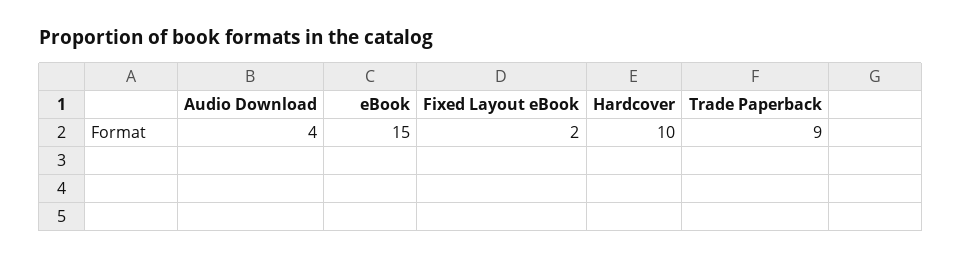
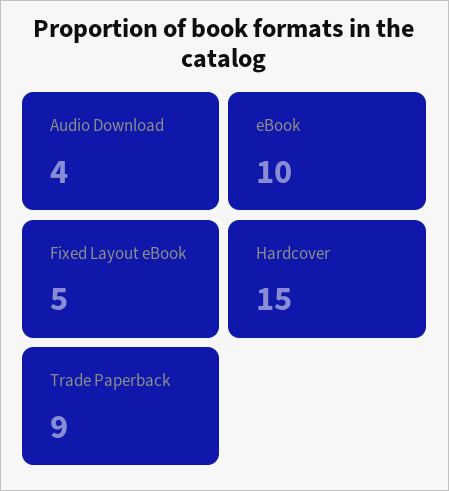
  {
    "Audio Download": 4,
-   "eBook": 15,
+   "eBook": 10,
-   "Fixed Layout eBook": 2,
+   "Fixed Layout eBook": 5,
-   "Hardcover": 10,
+   "Hardcover": 15,
    "Trade Paperback": 9
  }

